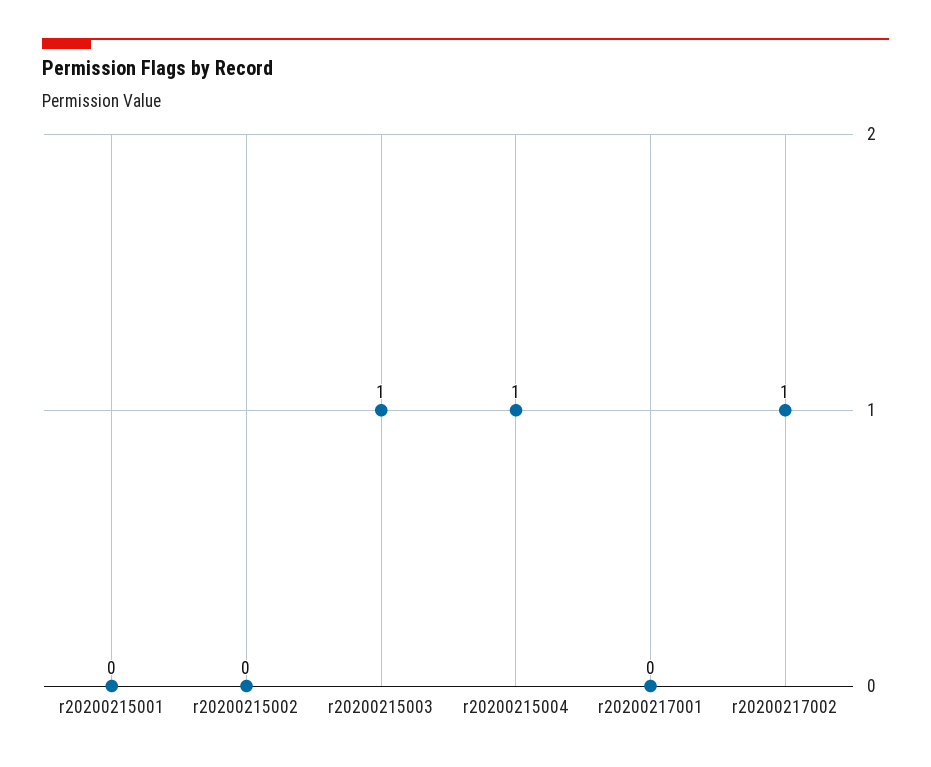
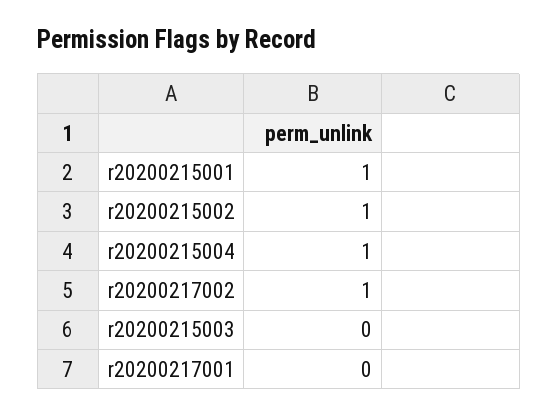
  {
-   "r20200215001": 0,
+   "r20200215001": 1,
-   "r20200215002": 0,
+   "r20200215002": 1,
-   "r20200215003": 1,
+   "r20200215003": 0,
    "r20200215004": 1,
    "r20200217001": 0,
    "r20200217002": 1
  }

